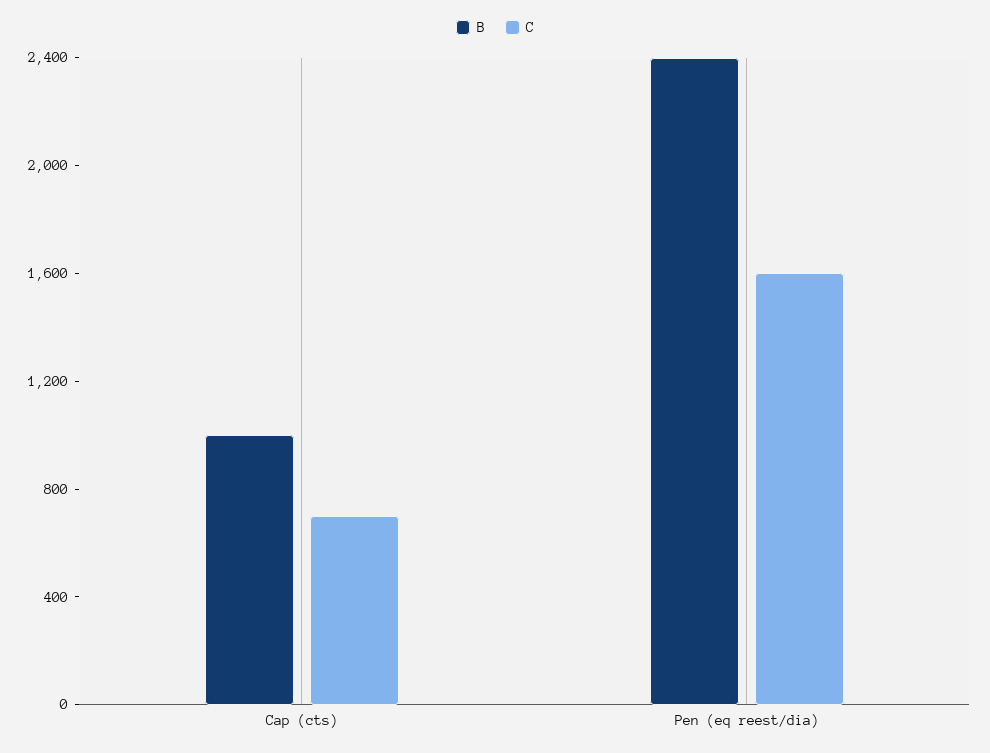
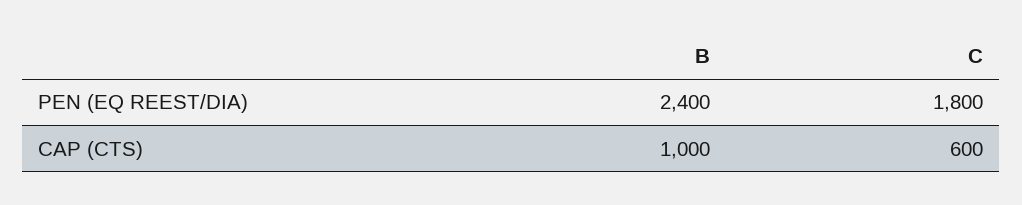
  {
    "B": {
      "Cap (cts)": 1000,
      "Pen (eq reest/dia)": 2400
    },
    "C": {
-     "Cap (cts)": 700,
+     "Cap (cts)": 600,
-     "Pen (eq reest/dia)": 1600
+     "Pen (eq reest/dia)": 1800
    }
  }

